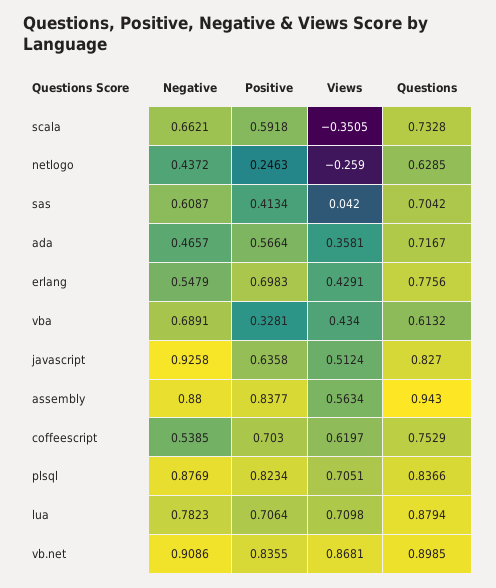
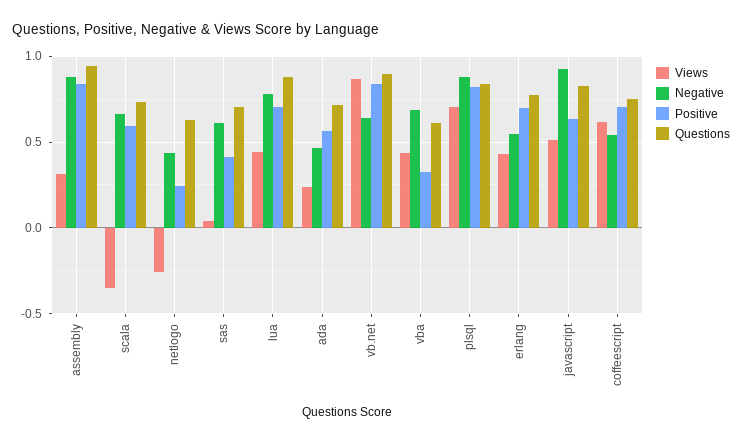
  {
    "Negative": {
      "scala": 0.6621,
      "netlogo": 0.4372,
      "sas": 0.6087,
      "ada": 0.4657,
      "erlang": 0.5479,
      "vba": 0.6891,
      "javascript": 0.9258,
      "assembly": 0.88,
      "coffeescript": 0.5385,
      "plsql": 0.8769,
      "lua": 0.7823,
-     "vb.net": 0.9086
+     "vb.net": 0.65
    },
    "Positive": {
      "scala": 0.5918,
      "netlogo": 0.2463,
      "sas": 0.4134,
      "ada": 0.5664,
      "erlang": 0.6983,
      "vba": 0.3281,
      "javascript": 0.6358,
      "assembly": 0.8377,
      "coffeescript": 0.703,
      "plsql": 0.8234,
      "lua": 0.7064,
      "vb.net": 0.8355
    },
    "Views": {
      "scala": -0.3505,
      "netlogo": -0.259,
      "sas": 0.042,
-     "ada": 0.3581,
+     "ada": 0.25,
      "erlang": 0.4291,
      "vba": 0.434,
      "javascript": 0.5124,
-     "assembly": 0.5634,
+     "assembly": 0.3,
      "coffeescript": 0.6197,
      "plsql": 0.7051,
-     "lua": 0.7098,
+     "lua": 0.45,
      "vb.net": 0.8681
    },
    "Questions": {
      "scala": 0.7328,
      "netlogo": 0.6285,
      "sas": 0.7042,
      "ada": 0.7167,
      "erlang": 0.7756,
      "vba": 0.6132,
      "javascript": 0.827,
      "assembly": 0.943,
      "coffeescript": 0.7529,
      "plsql": 0.8366,
      "lua": 0.8794,
      "vb.net": 0.8985
    }
  }

